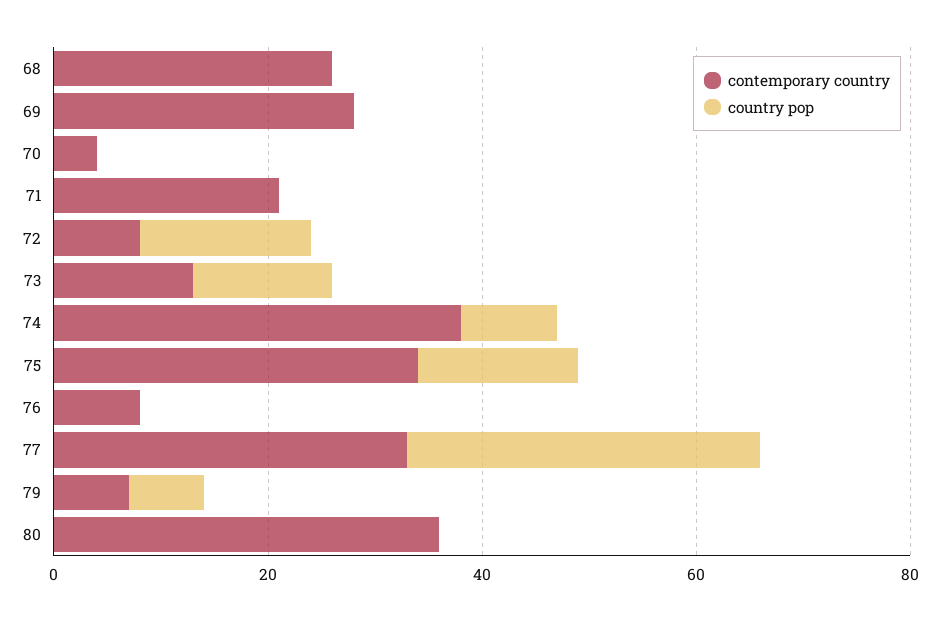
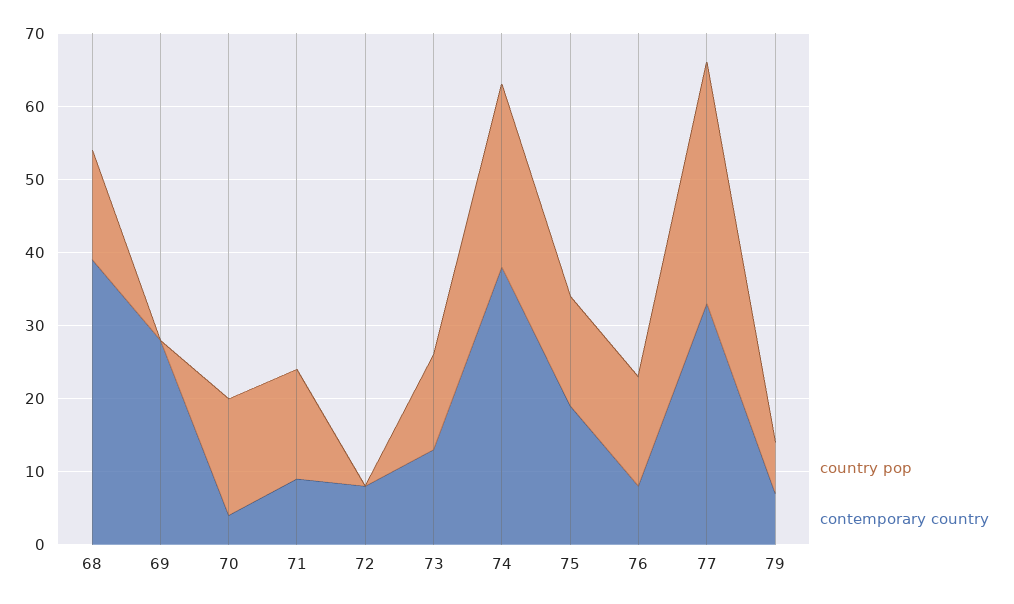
  {
    "contemporary country": {
-     "68": 25,
+     "68": 40,
      "69": 30,
      "70": 5,
-     "71": 20,
+     "71": 10,
      "72": 10,
      "73": 15,
      "74": 40,
-     "75": 35,
+     "75": 20,
      "76": 10,
      "77": 35,
-     "79": 5,
+     "79": 5
-     "80": 35
    },
    "country pop": {
-     "68": 0,
+     "68": 15,
      "69": 0,
-     "70": 0,
+     "70": 15,
-     "71": 0,
+     "71": 15,
-     "72": 15,
+     "72": 0,
      "73": 15,
-     "74": 10,
+     "74": 25,
      "75": 15,
-     "76": 0,
+     "76": 15,
      "77": 35,
-     "79": 5,
+     "79": 5
-     "80": 0
    }
  }

